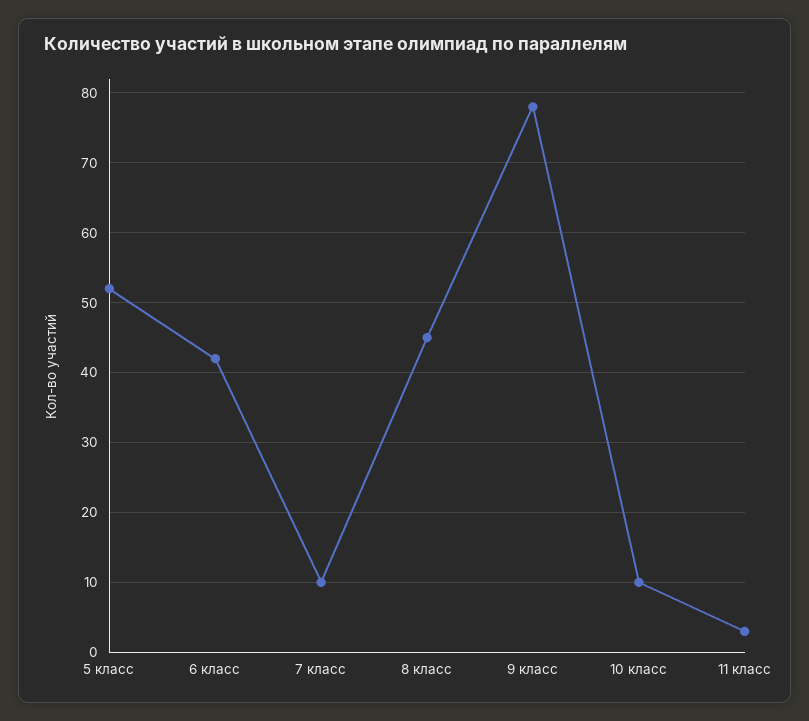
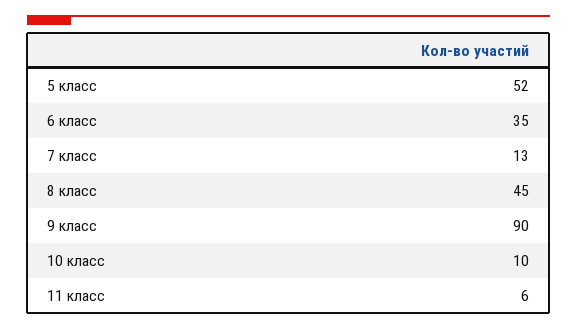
  {
    "5 класс": 52,
-   "6 класс": 42,
+   "6 класс": 35,
-   "7 класс": 10,
+   "7 класс": 13,
    "8 класс": 45,
-   "9 класс": 78,
+   "9 класс": 90,
    "10 класс": 10,
-   "11 класс": 3
+   "11 класс": 6
  }

